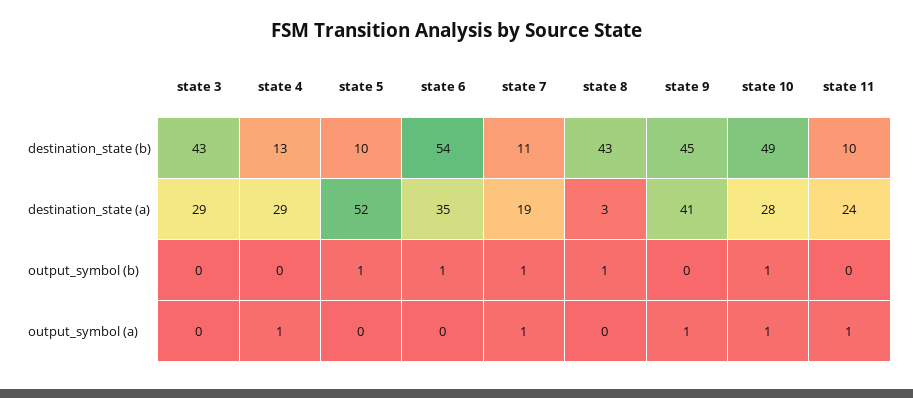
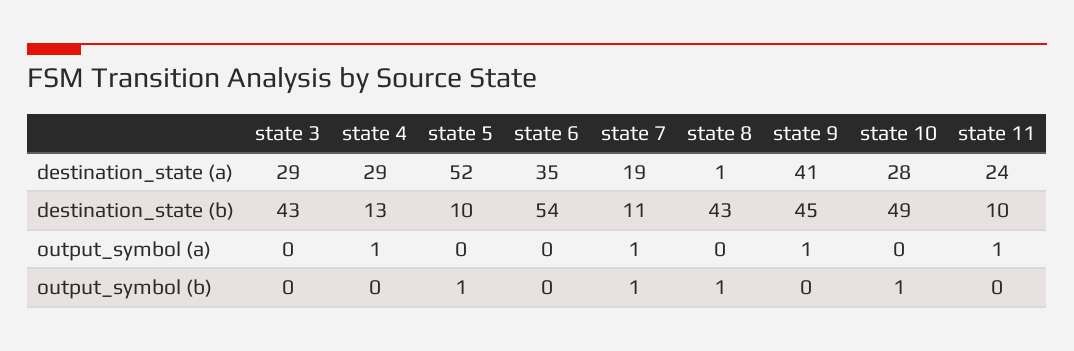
  {
    "state 3": {
      "destination_state (b)": 43,
      "destination_state (a)": 29,
      "output_symbol (b)": 0,
      "output_symbol (a)": 0
    },
    "state 4": {
      "destination_state (b)": 13,
      "destination_state (a)": 29,
      "output_symbol (b)": 0,
      "output_symbol (a)": 1
    },
    "state 5": {
      "destination_state (b)": 10,
      "destination_state (a)": 52,
      "output_symbol (b)": 1,
      "output_symbol (a)": 0
    },
    "state 6": {
      "destination_state (b)": 54,
      "destination_state (a)": 35,
-     "output_symbol (b)": 1,
+     "output_symbol (b)": 0,
      "output_symbol (a)": 0
    },
    "state 7": {
      "destination_state (b)": 11,
      "destination_state (a)": 19,
      "output_symbol (b)": 1,
      "output_symbol (a)": 1
    },
    "state 8": {
      "destination_state (b)": 43,
-     "destination_state (a)": 3,
+     "destination_state (a)": 1,
      "output_symbol (b)": 1,
      "output_symbol (a)": 0
    },
    "state 9": {
      "destination_state (b)": 45,
      "destination_state (a)": 41,
      "output_symbol (b)": 0,
      "output_symbol (a)": 1
    },
    "state 10": {
      "destination_state (b)": 49,
      "destination_state (a)": 28,
      "output_symbol (b)": 1,
-     "output_symbol (a)": 1
+     "output_symbol (a)": 0
    },
    "state 11": {
      "destination_state (b)": 10,
      "destination_state (a)": 24,
      "output_symbol (b)": 0,
      "output_symbol (a)": 1
    }
  }

